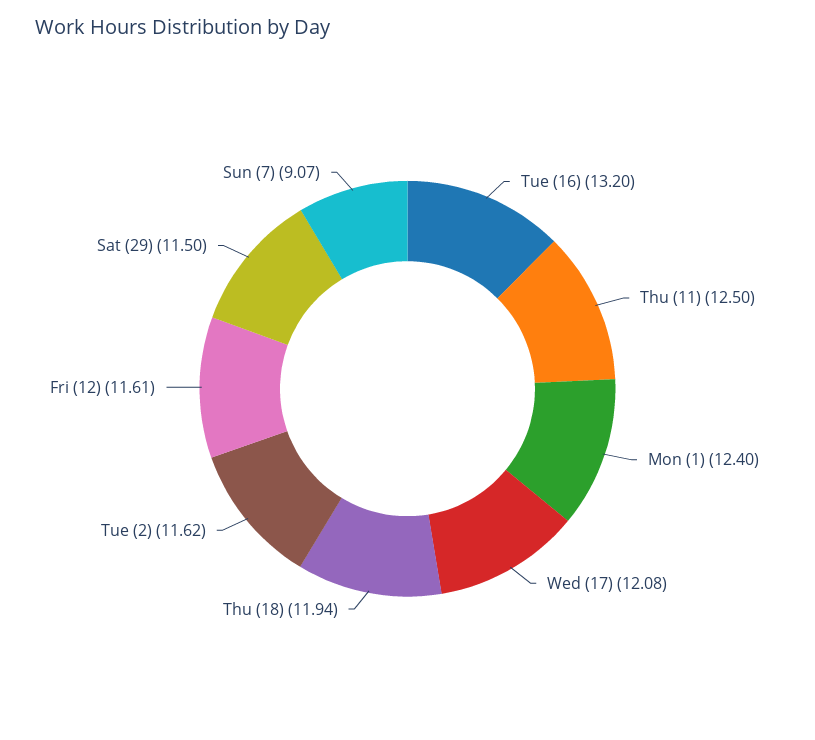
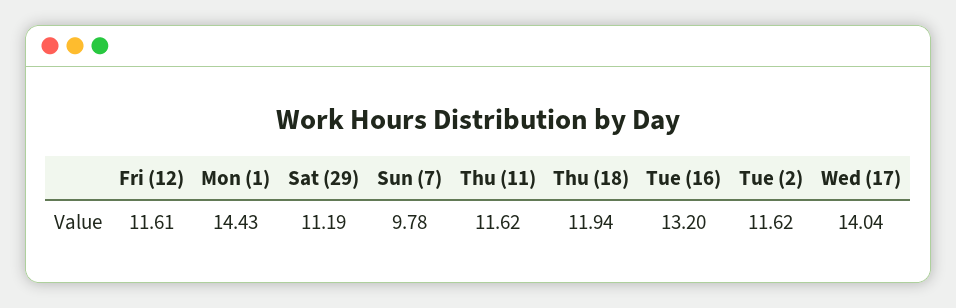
  {
    "Tue (16)": 13.2,
-   "Thu (11)": 12.5,
+   "Thu (11)": 11.62,
-   "Mon (1)": 12.4,
+   "Mon (1)": 14.43,
-   "Wed (17)": 12.08,
+   "Wed (17)": 14.04,
    "Thu (18)": 11.94,
    "Tue (2)": 11.62,
    "Fri (12)": 11.61,
-   "Sat (29)": 11.5,
+   "Sat (29)": 11.19,
-   "Sun (7)": 9.07
+   "Sun (7)": 9.78
  }

